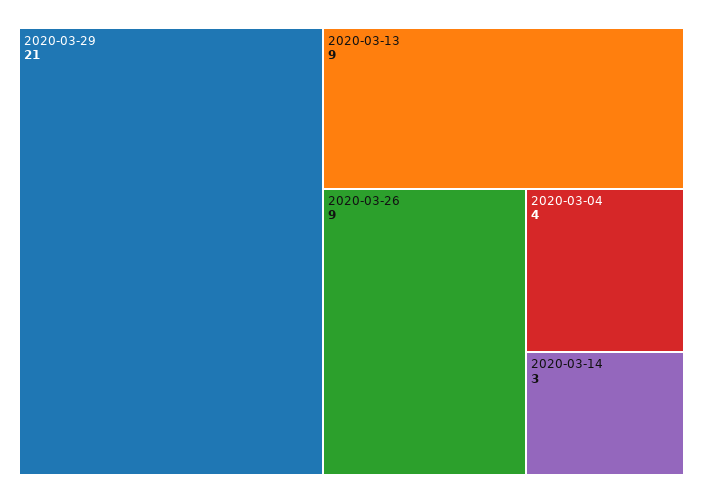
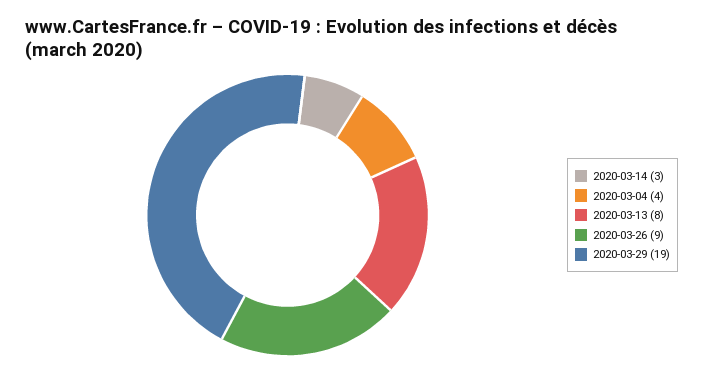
  {
-   "2020-03-29": 21,
+   "2020-03-29": 19,
-   "2020-03-13": 9,
+   "2020-03-13": 8,
    "2020-03-26": 9,
    "2020-03-04": 4,
    "2020-03-14": 3
  }

